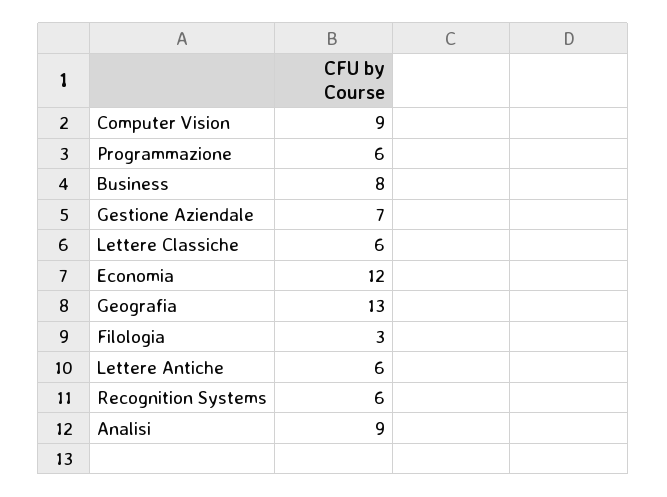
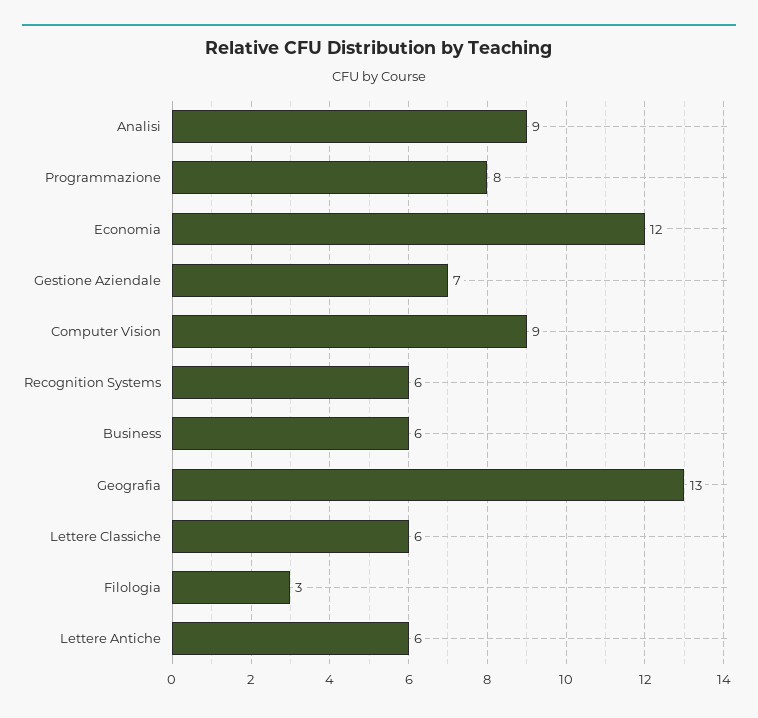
  {
    "Computer Vision": 9,
-   "Programmazione": 6,
+   "Programmazione": 8,
-   "Business": 8,
+   "Business": 6,
    "Gestione Aziendale": 7,
    "Lettere Classiche": 6,
    "Economia": 12,
    "Geografia": 13,
    "Filologia": 3,
    "Lettere Antiche": 6,
    "Recognition Systems": 6,
    "Analisi": 9
  }

